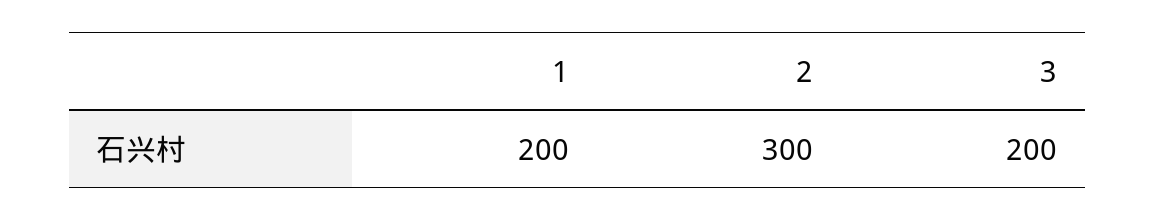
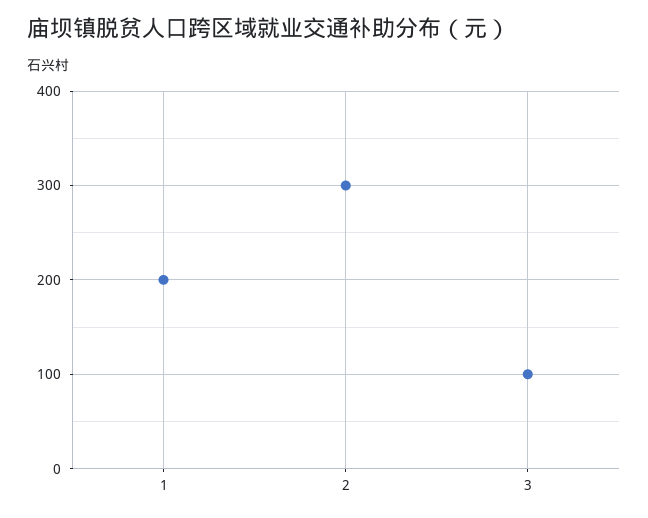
  {
    "1": 200,
    "2": 300,
-   "3": 200
+   "3": 100
  }

